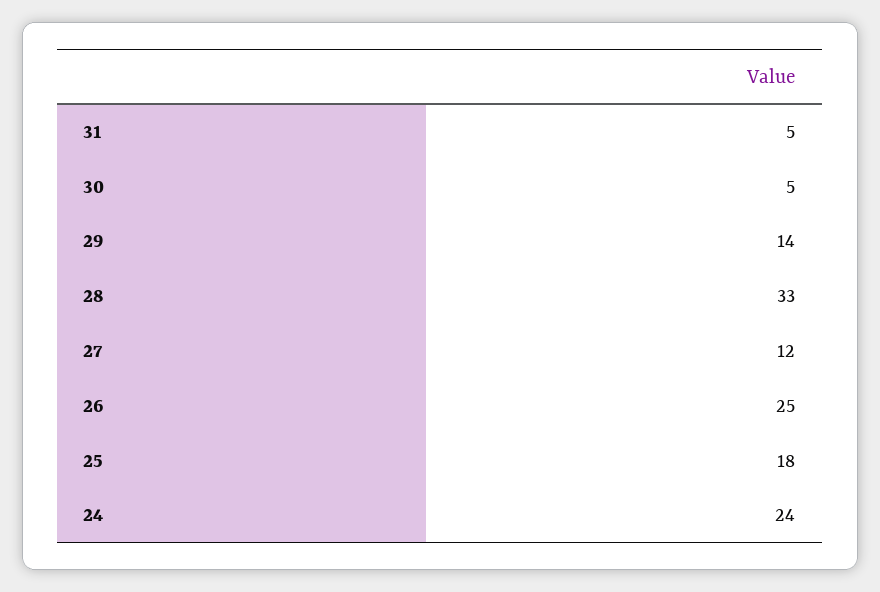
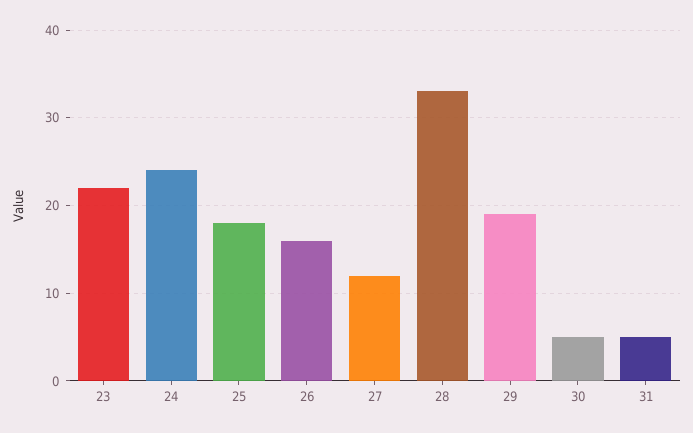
  {
    "31": 5,
    "30": 5,
-   "29": 14,
+   "29": 19,
    "28": 33,
    "27": 12,
-   "26": 25,
+   "26": 16,
    "25": 18,
-   "24": 24
+   "24": 24,
+   "23": 22
  }

